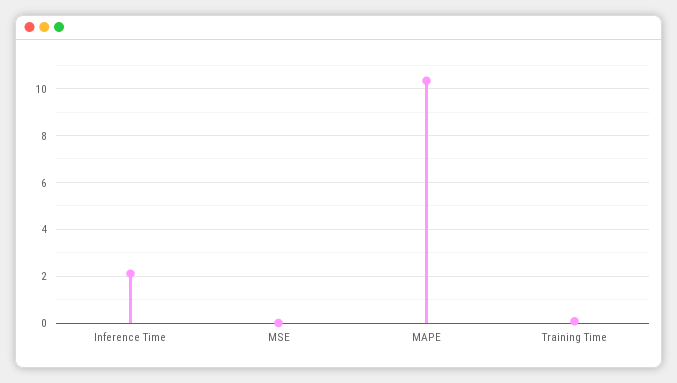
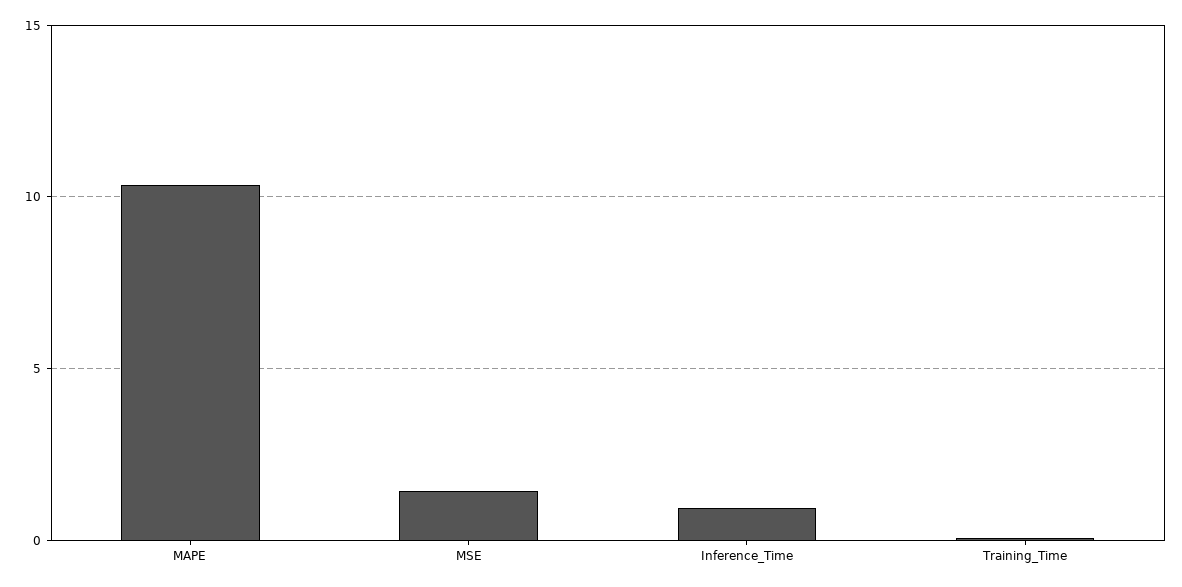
  {
-   "Inference Time": 2,
+   "Inference Time": 1,
-   "MSE": 0,
+   "MSE": 1.5,
    "MAPE": 10.5,
    "Training Time": 0
  }

